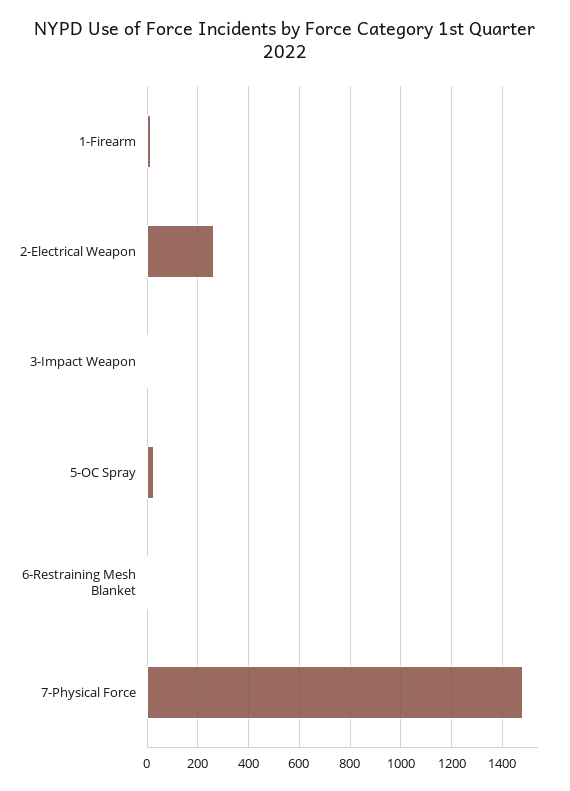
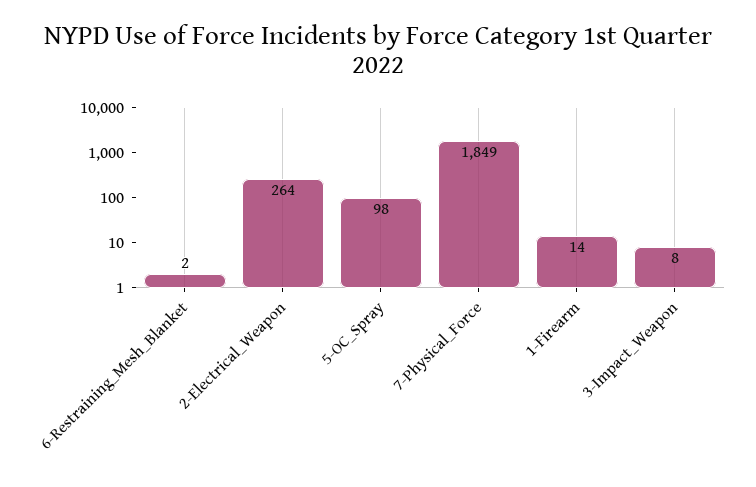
  {
    "1-Firearm": 14,
    "2-Electrical Weapon": 264,
    "3-Impact Weapon": 8,
-   "5-OC Spray": 25,
+   "5-OC Spray": 98,
    "6-Restraining Mesh Blanket": 2,
-   "7-Physical Force": 1475
+   "7-Physical Force": 1849
  }

